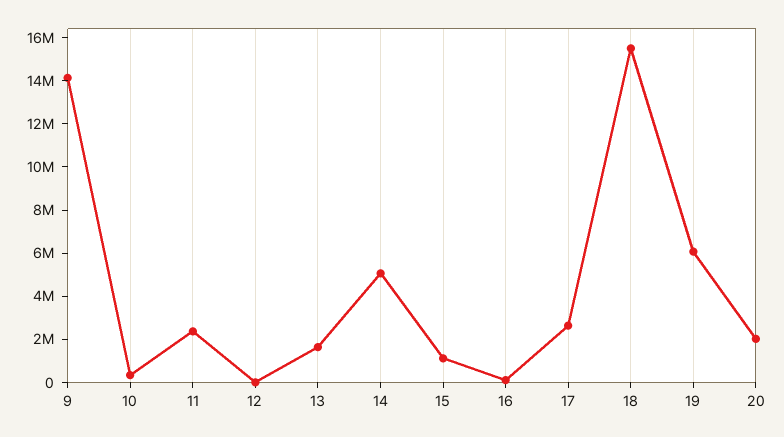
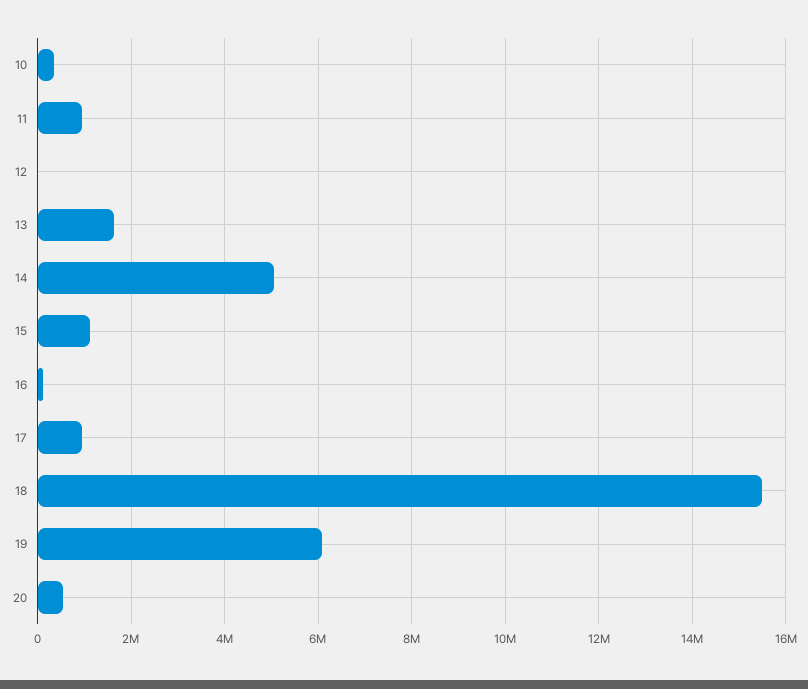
  {
-   "9": 14000000,
    "10": 400000,
-   "11": 2500000,
+   "11": 1000000,
    "12": 0,
    "13": 1600000,
    "14": 5000000,
    "15": 1200000,
    "16": 200000,
-   "17": 2500000,
+   "17": 1000000,
    "18": 15600000,
    "19": 6000000,
-   "20": 2000000
+   "20": 600000
  }

